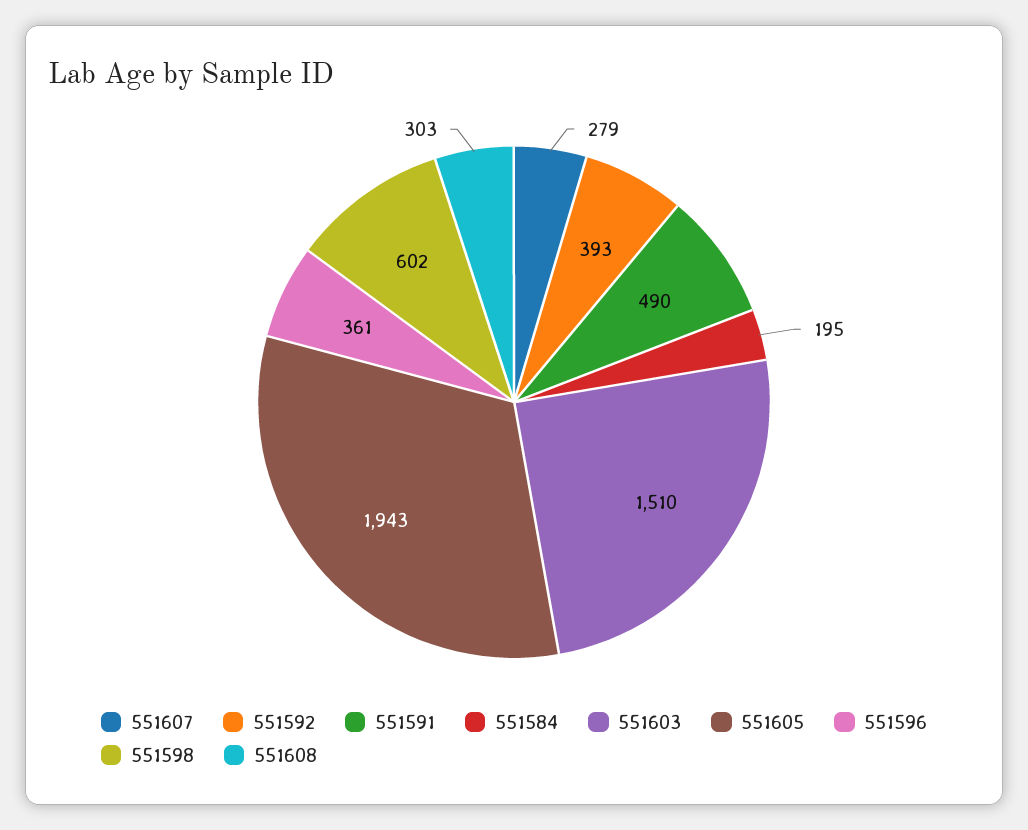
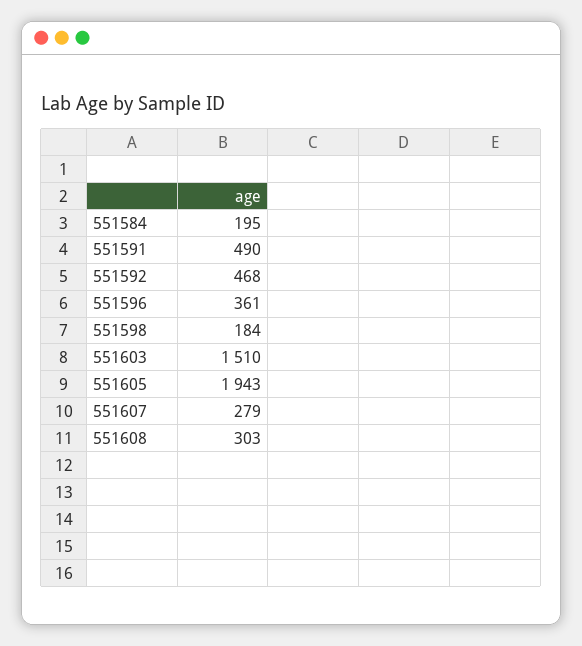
  {
    "551607": 279,
-   "551592": 393,
+   "551592": 468,
    "551591": 490,
    "551584": 195,
    "551603": 1510,
    "551605": 1943,
    "551596": 361,
-   "551598": 602,
+   "551598": 184,
    "551608": 303
  }

